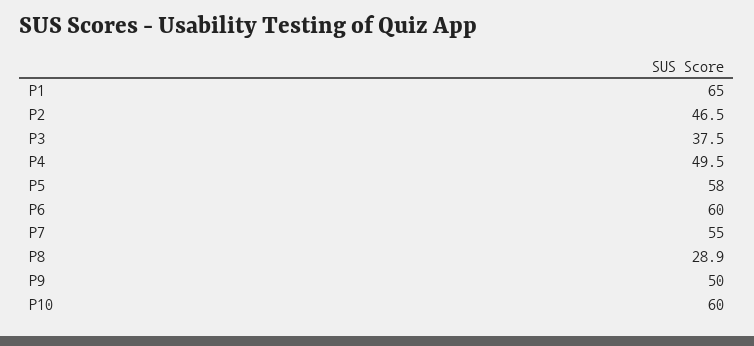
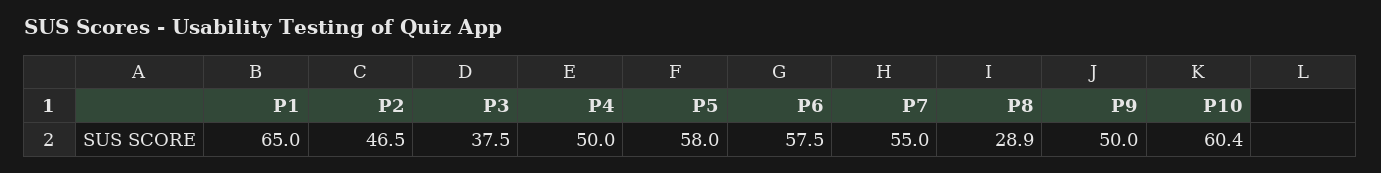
  {
    "P1": 65,
    "P2": 46.5,
    "P3": 37.5,
-   "P4": 49.5,
+   "P4": 50,
    "P5": 58,
-   "P6": 60,
+   "P6": 57.5,
    "P7": 55,
    "P8": 28.9,
    "P9": 50,
-   "P10": 60
+   "P10": 60.4
  }

